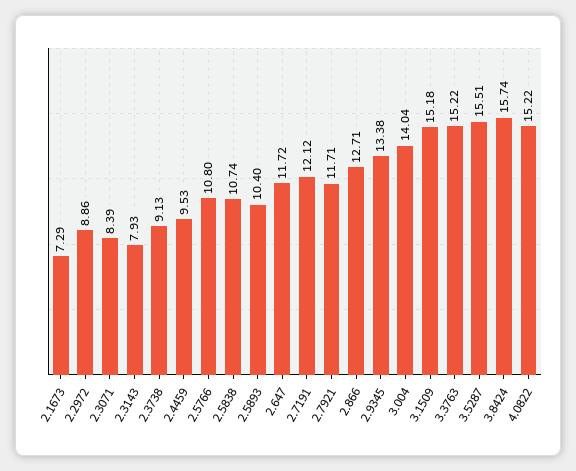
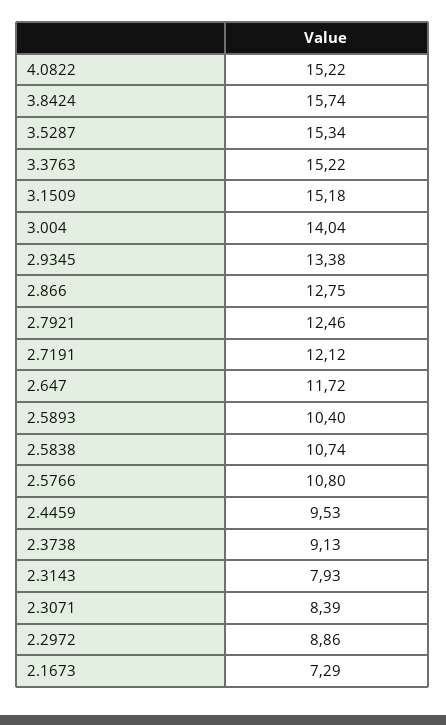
  {
    "2.1673": 7.29,
    "2.2972": 8.86,
    "2.3071": 8.39,
    "2.3143": 7.93,
    "2.3738": 9.13,
    "2.4459": 9.53,
    "2.5766": 10.8,
    "2.5838": 10.74,
    "2.5893": 10.4,
    "2.647": 11.72,
    "2.7191": 12.12,
-   "2.7921": 11.71,
+   "2.7921": 12.46,
-   "2.866": 12.71,
+   "2.866": 12.75,
    "2.9345": 13.38,
    "3.004": 14.04,
    "3.1509": 15.18,
    "3.3763": 15.22,
-   "3.5287": 15.51,
+   "3.5287": 15.34,
    "3.8424": 15.74,
    "4.0822": 15.22
  }

